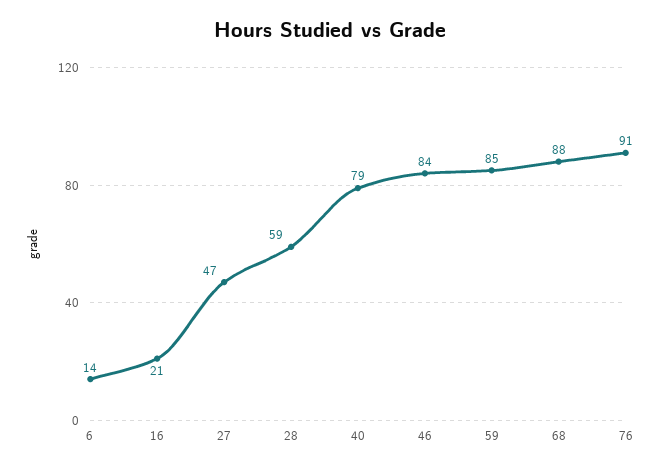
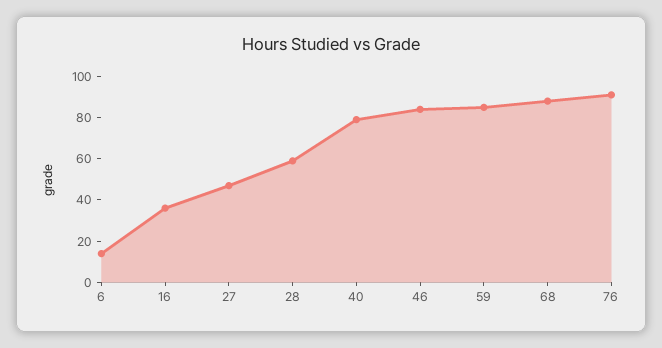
  {
    "6": 14,
-   "16": 21,
+   "16": 35,
    "27": 47,
    "28": 59,
    "40": 79,
    "46": 84,
    "59": 85,
    "68": 88,
    "76": 91
  }

